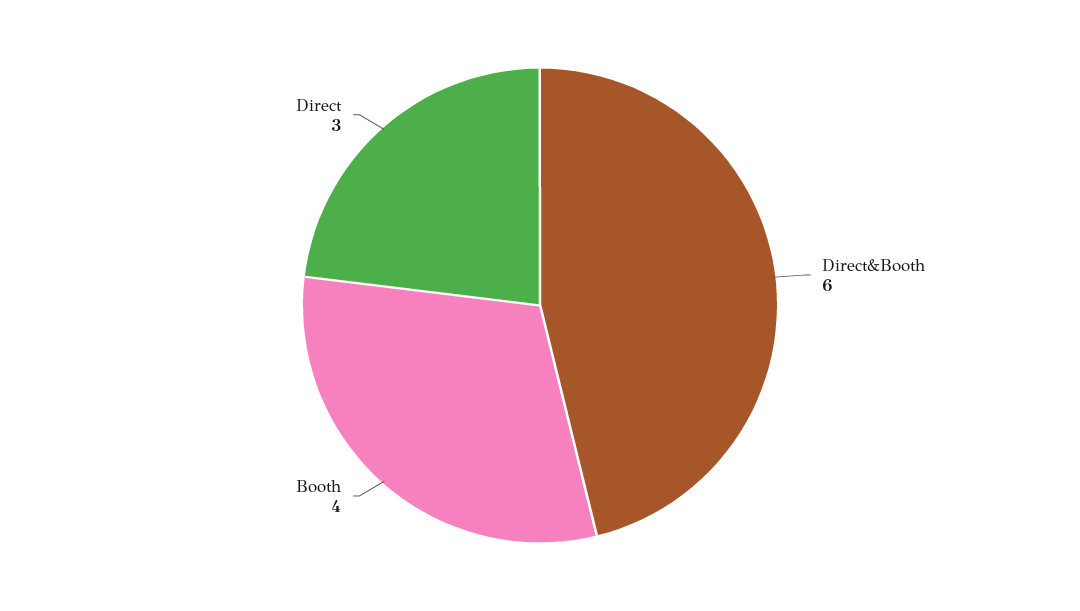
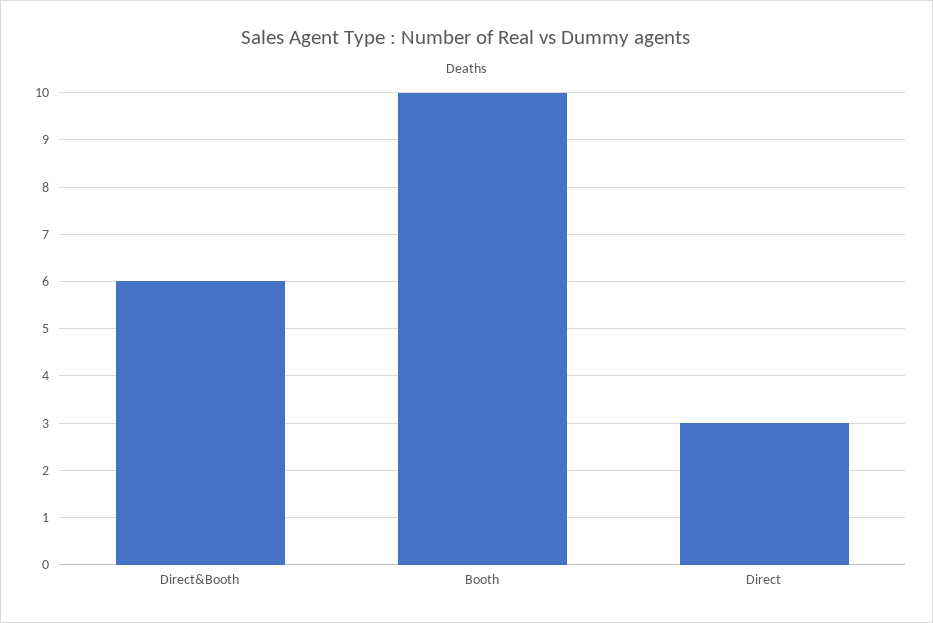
  {
    "Direct&Booth": 6,
-   "Booth": 4,
+   "Booth": 10,
    "Direct": 3
  }

